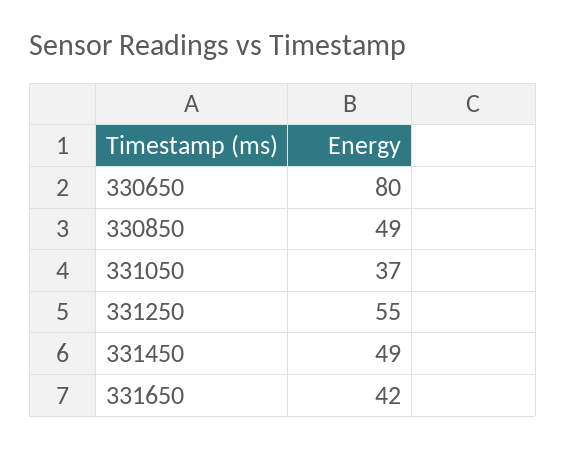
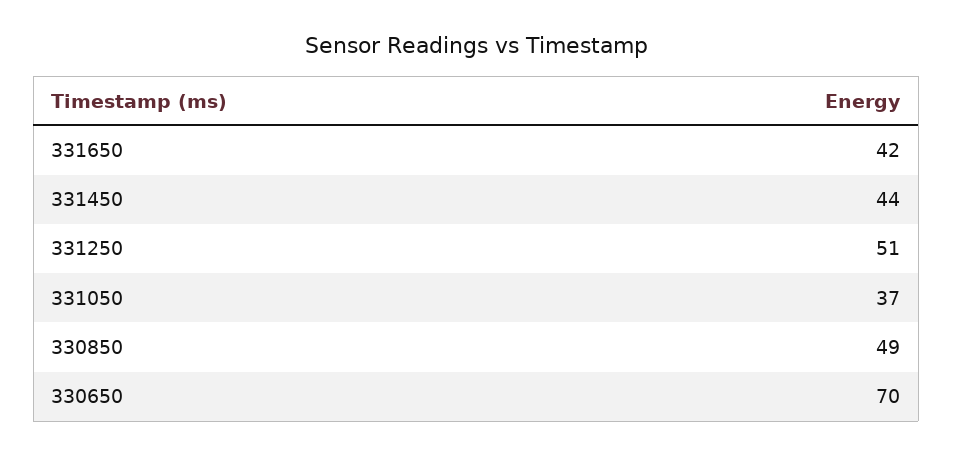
  {
-   "330650": 80,
+   "330650": 70,
    "330850": 49,
    "331050": 37,
-   "331250": 55,
+   "331250": 51,
-   "331450": 49,
+   "331450": 44,
    "331650": 42
  }

